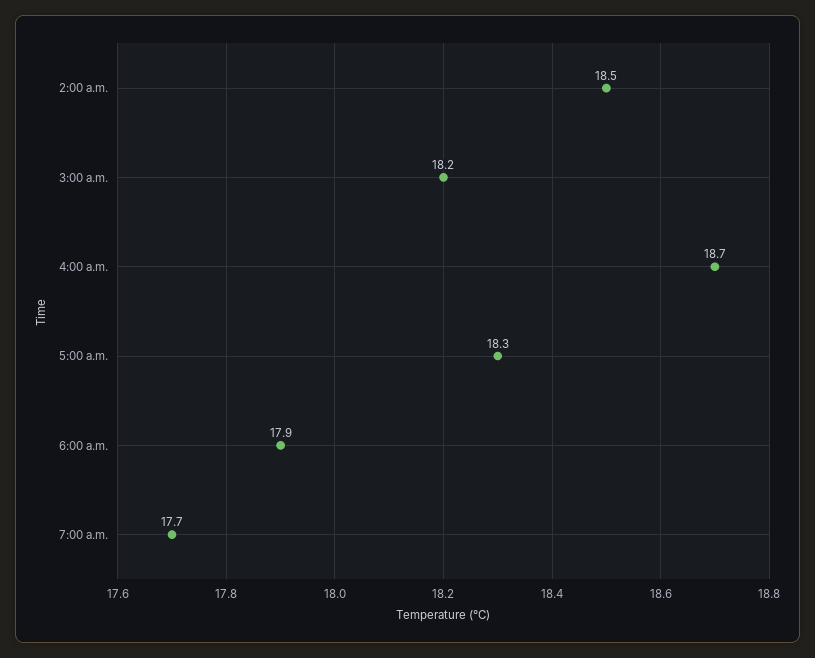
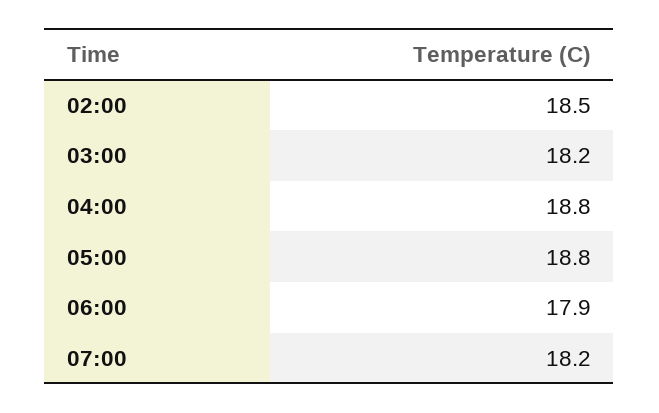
  {
    "2:00 a.m.": 18.5,
    "3:00 a.m.": 18.2,
-   "4:00 a.m.": 18.7,
+   "4:00 a.m.": 18.8,
-   "5:00 a.m.": 18.3,
+   "5:00 a.m.": 18.8,
    "6:00 a.m.": 17.9,
-   "7:00 a.m.": 17.7
+   "7:00 a.m.": 18.2
  }

